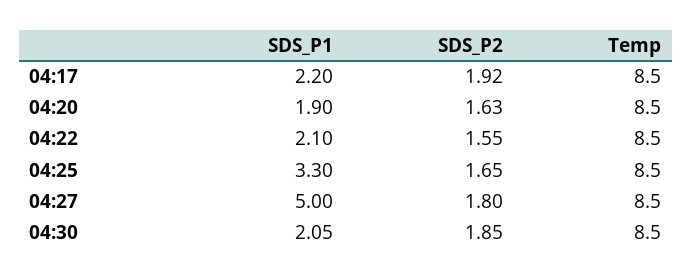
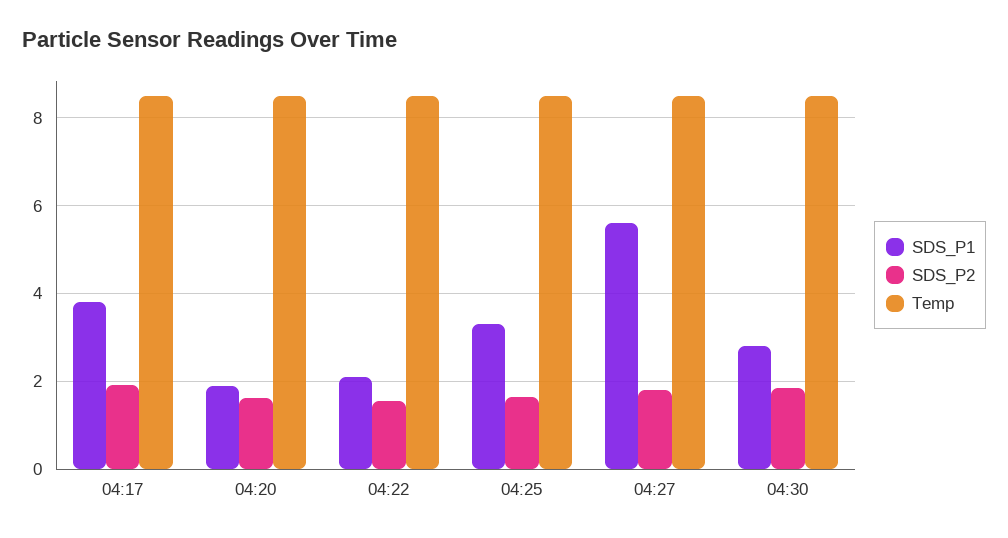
  {
    "SDS_P1": {
-     "04:17": 2.2,
+     "04:17": 3.8,
      "04:20": 1.9,
      "04:22": 2.1,
      "04:25": 3.3,
-     "04:27": 5,
+     "04:27": 5.6,
-     "04:30": 2.05
+     "04:30": 2.8
    },
    "SDS_P2": {
      "04:17": 1.92,
      "04:20": 1.63,
      "04:22": 1.55,
      "04:25": 1.65,
      "04:27": 1.8,
      "04:30": 1.85
    },
    "Temp": {
      "04:17": 8.5,
      "04:20": 8.5,
      "04:22": 8.5,
      "04:25": 8.5,
      "04:27": 8.5,
      "04:30": 8.5
    }
  }

